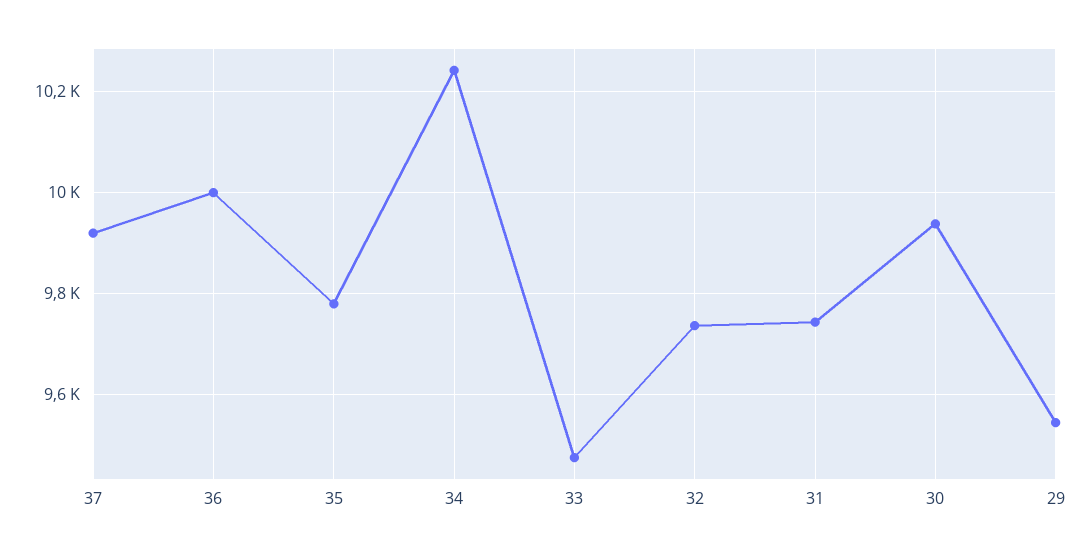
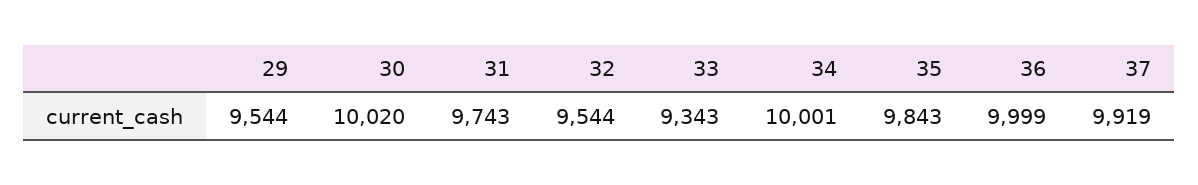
  {
    "37": 9919,
    "36": 9999,
-   "35": 9780,
+   "35": 9843,
-   "34": 10240,
+   "34": 10001,
-   "33": 9480,
+   "33": 9343,
-   "32": 9740,
+   "32": 9544,
    "31": 9743,
-   "30": 9940,
+   "30": 10020,
    "29": 9544
  }

